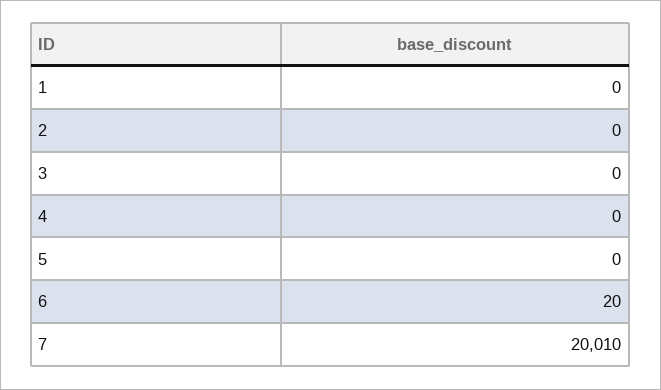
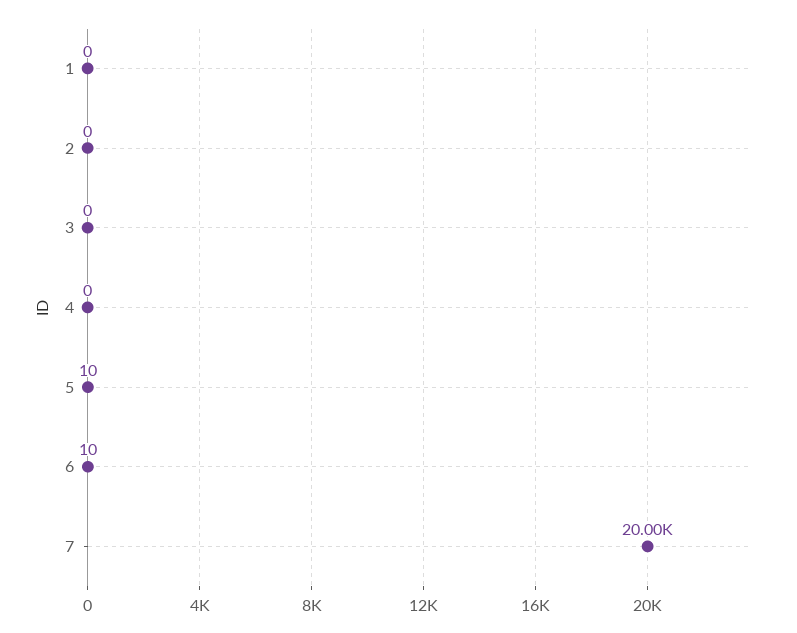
  {
    "1": 0,
    "2": 0,
    "3": 0,
    "4": 0,
-   "5": 0,
+   "5": 10,
-   "6": 20,
+   "6": 10,
-   "7": 20010
+   "7": 20000
  }

